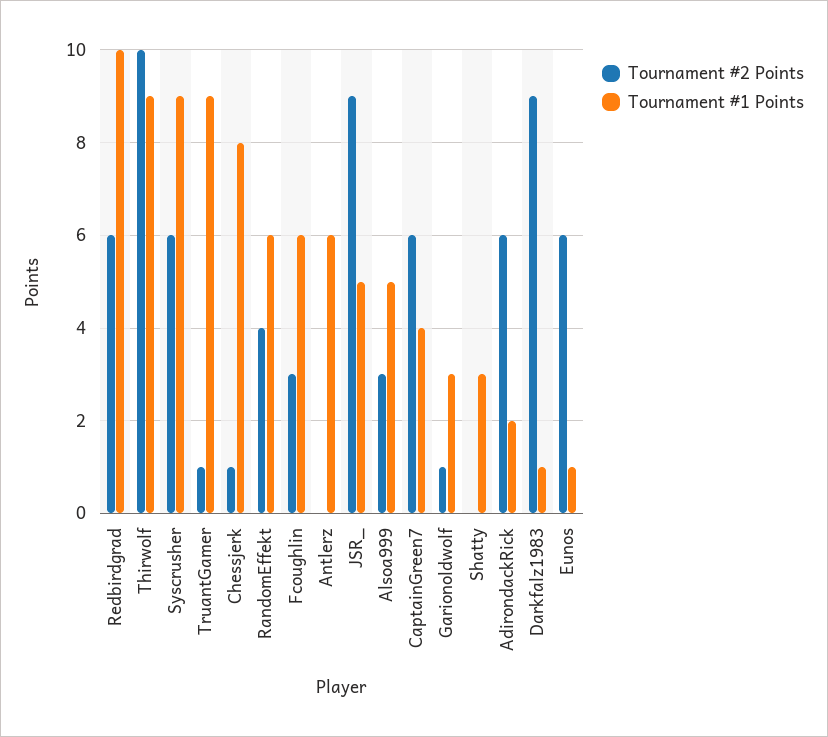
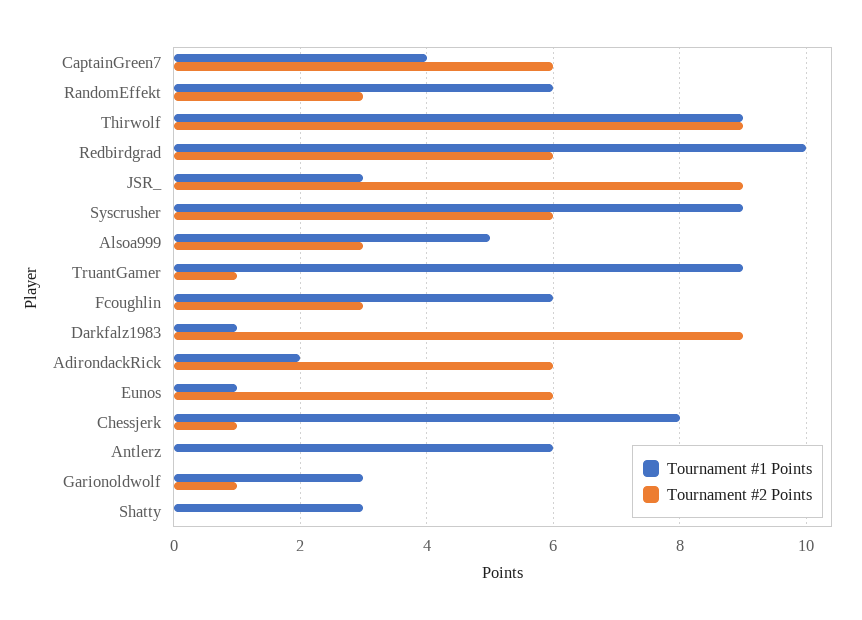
  {
    "Tournament #2 Points": {
      "Redbirdgrad": 6,
-     "Thirwolf": 10,
+     "Thirwolf": 9,
      "Syscrusher": 6,
      "TruantGamer": 1,
      "Chessjerk": 1,
-     "RandomEffekt": 4,
+     "RandomEffekt": 3,
      "Fcoughlin": 3,
      "Antlerz": 0,
      "JSR_": 9,
      "Alsoa999": 3,
      "CaptainGreen7": 6,
      "Garionoldwolf": 1,
      "Shatty": 0,
      "AdirondackRick": 6,
      "Darkfalz1983": 9,
      "Eunos": 6
    },
    "Tournament #1 Points": {
      "Redbirdgrad": 10,
      "Thirwolf": 9,
      "Syscrusher": 9,
      "TruantGamer": 9,
      "Chessjerk": 8,
      "RandomEffekt": 6,
      "Fcoughlin": 6,
      "Antlerz": 6,
-     "JSR_": 5,
+     "JSR_": 3,
      "Alsoa999": 5,
      "CaptainGreen7": 4,
      "Garionoldwolf": 3,
      "Shatty": 3,
      "AdirondackRick": 2,
      "Darkfalz1983": 1,
      "Eunos": 1
    }
  }

